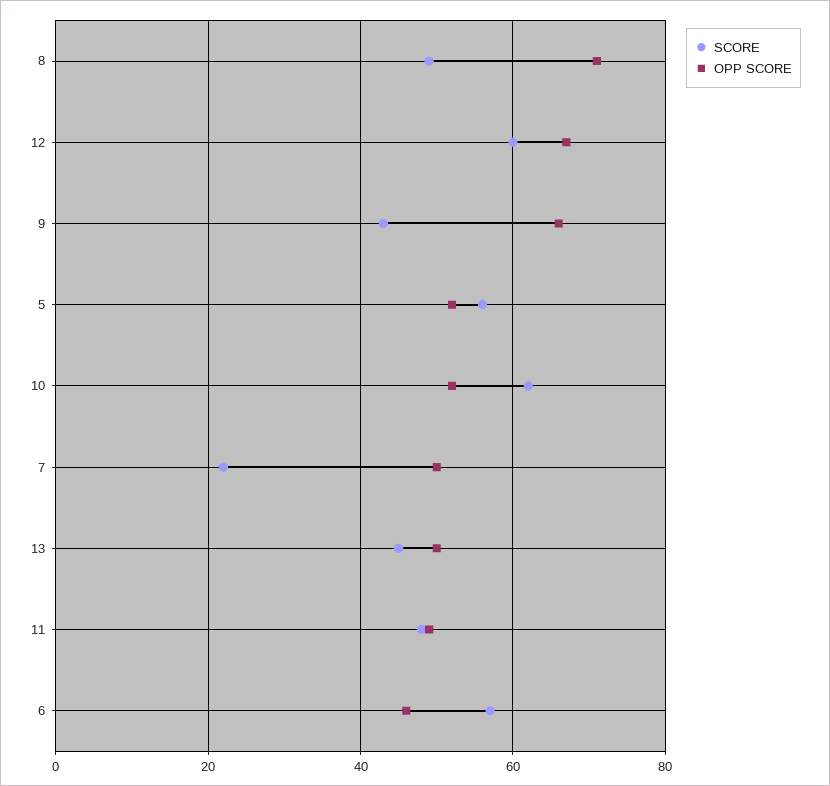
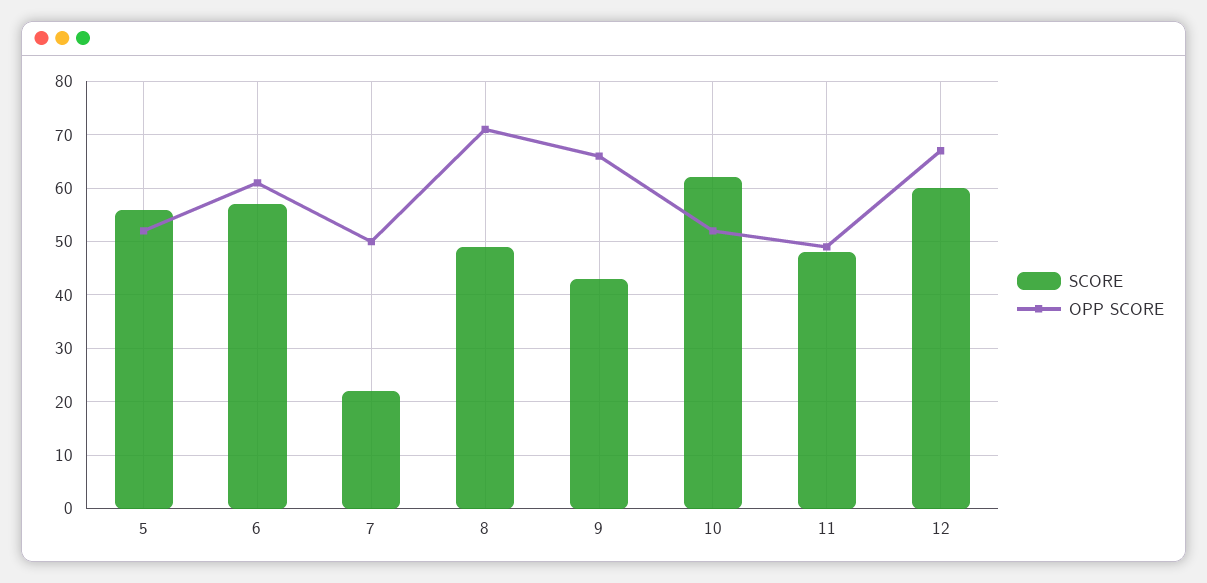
  {
    "SCORE": {
      "8": 50,
      "12": 60,
      "9": 45,
      "5": 55,
      "10": 60,
      "7": 20,
-     "13": 45,
      "11": 50,
      "6": 55
    },
    "OPP SCORE": {
      "8": 70,
      "12": 65,
      "9": 65,
      "5": 50,
      "10": 50,
      "7": 50,
-     "13": 50,
      "11": 50,
-     "6": 45
+     "6": 60
    }
  }

